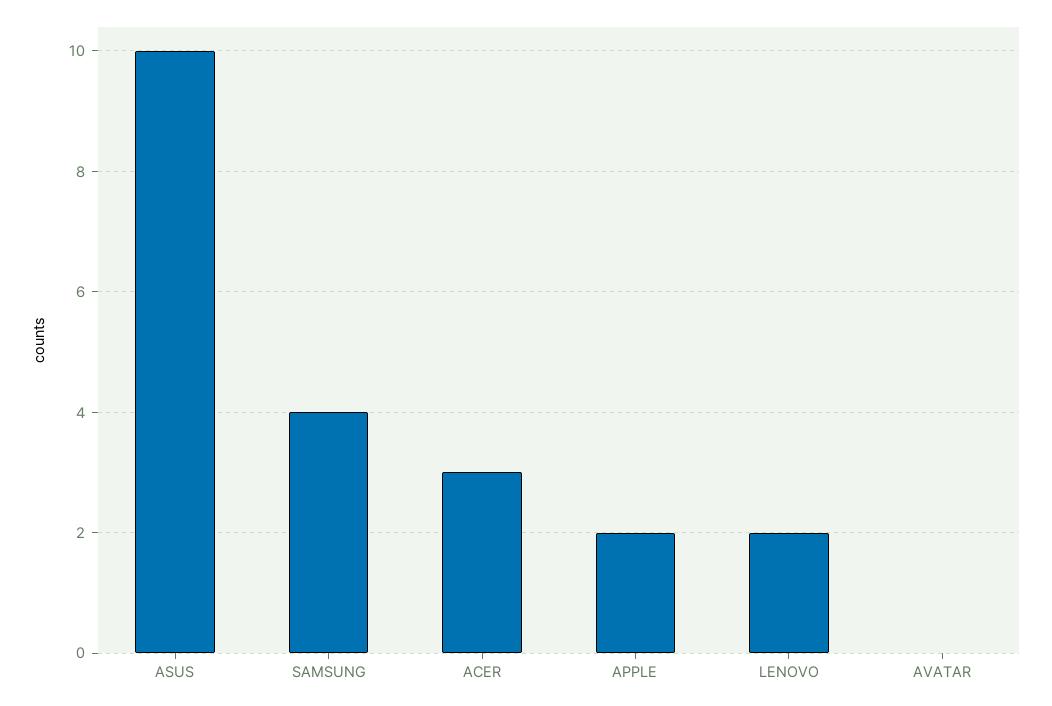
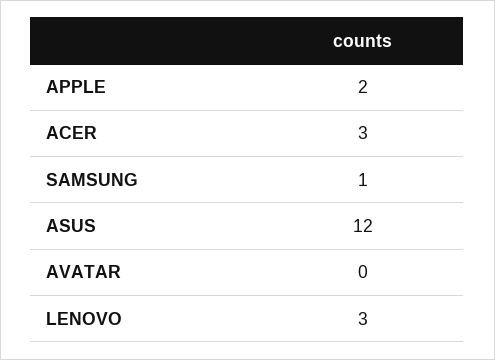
  {
-   "ASUS": 10,
+   "ASUS": 12,
-   "SAMSUNG": 4,
+   "SAMSUNG": 1,
    "ACER": 3,
    "APPLE": 2,
-   "LENOVO": 2,
+   "LENOVO": 3,
    "AVATAR": 0
  }

